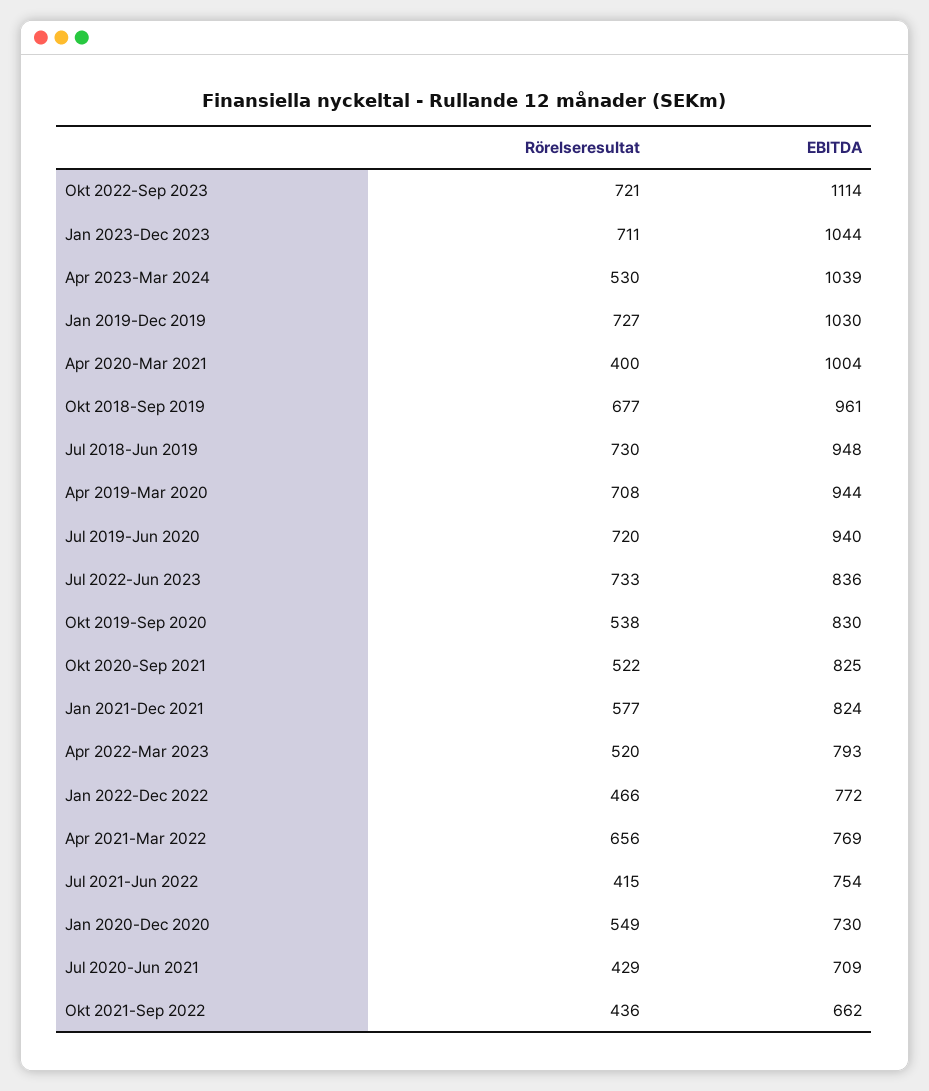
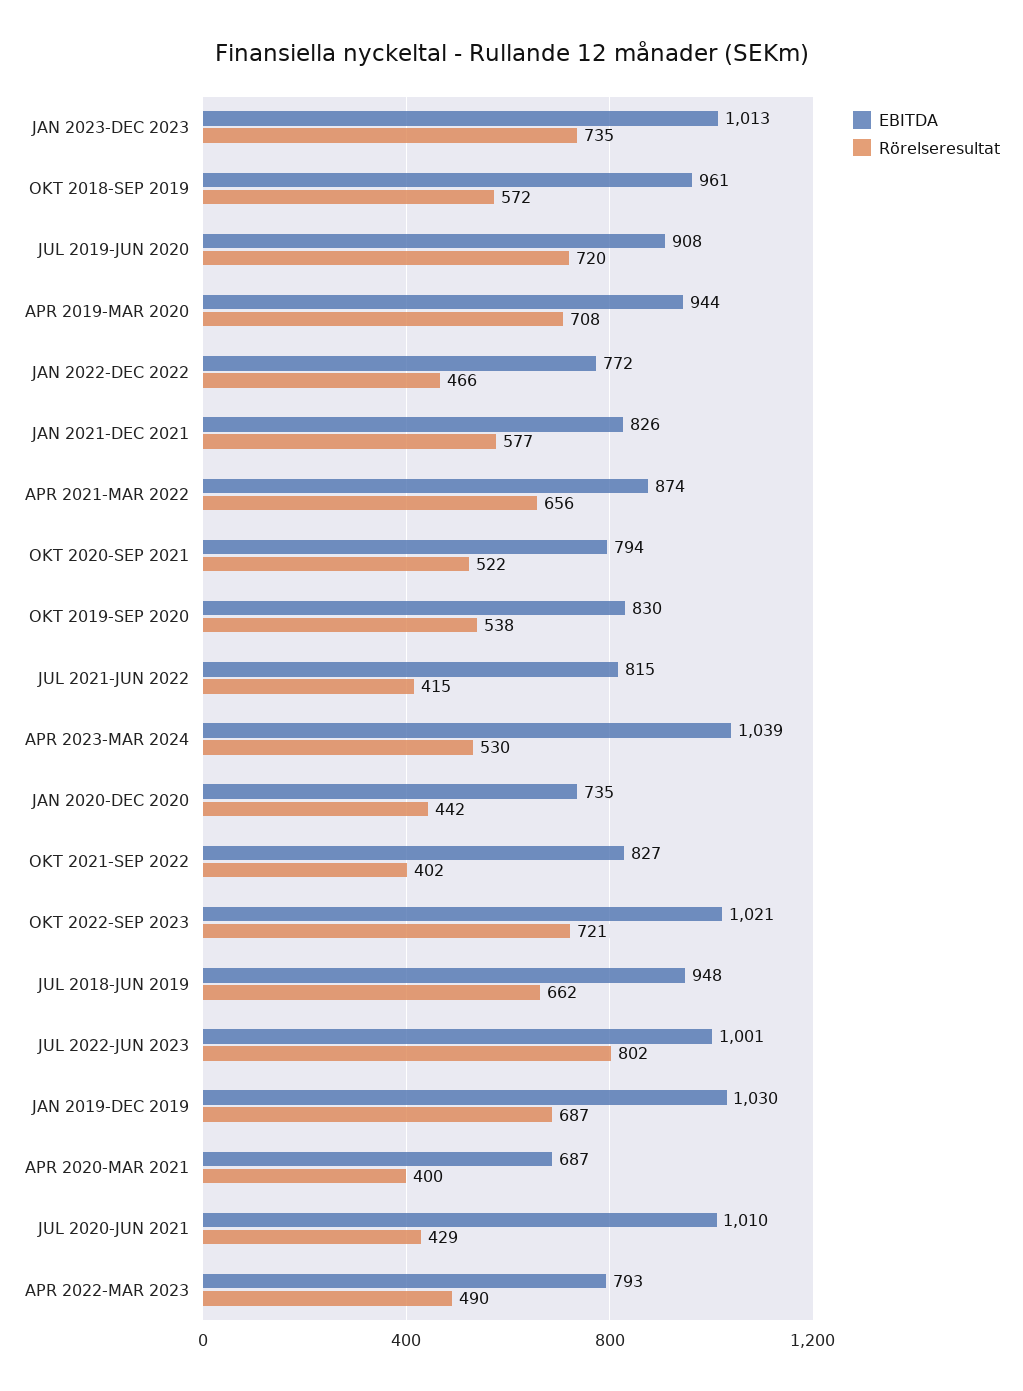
  {
    "Rörelseresultat": {
      "Okt 2022-Sep 2023": 721,
-     "Jan 2023-Dec 2023": 711,
+     "Jan 2023-Dec 2023": 735,
      "Apr 2023-Mar 2024": 530,
-     "Jan 2019-Dec 2019": 727,
+     "Jan 2019-Dec 2019": 687,
      "Apr 2020-Mar 2021": 400,
-     "Okt 2018-Sep 2019": 677,
+     "Okt 2018-Sep 2019": 572,
-     "Jul 2018-Jun 2019": 730,
+     "Jul 2018-Jun 2019": 662,
      "Apr 2019-Mar 2020": 708,
      "Jul 2019-Jun 2020": 720,
-     "Jul 2022-Jun 2023": 733,
+     "Jul 2022-Jun 2023": 802,
      "Okt 2019-Sep 2020": 538,
      "Okt 2020-Sep 2021": 522,
      "Jan 2021-Dec 2021": 577,
-     "Apr 2022-Mar 2023": 520,
+     "Apr 2022-Mar 2023": 490,
      "Jan 2022-Dec 2022": 466,
      "Apr 2021-Mar 2022": 656,
      "Jul 2021-Jun 2022": 415,
-     "Jan 2020-Dec 2020": 549,
+     "Jan 2020-Dec 2020": 442,
      "Jul 2020-Jun 2021": 429,
-     "Okt 2021-Sep 2022": 436
+     "Okt 2021-Sep 2022": 402
    },
    "EBITDA": {
-     "Okt 2022-Sep 2023": 1114,
+     "Okt 2022-Sep 2023": 1021,
-     "Jan 2023-Dec 2023": 1044,
+     "Jan 2023-Dec 2023": 1013,
      "Apr 2023-Mar 2024": 1039,
      "Jan 2019-Dec 2019": 1030,
-     "Apr 2020-Mar 2021": 1004,
+     "Apr 2020-Mar 2021": 687,
      "Okt 2018-Sep 2019": 961,
      "Jul 2018-Jun 2019": 948,
      "Apr 2019-Mar 2020": 944,
-     "Jul 2019-Jun 2020": 940,
+     "Jul 2019-Jun 2020": 908,
-     "Jul 2022-Jun 2023": 836,
+     "Jul 2022-Jun 2023": 1001,
      "Okt 2019-Sep 2020": 830,
-     "Okt 2020-Sep 2021": 825,
+     "Okt 2020-Sep 2021": 794,
-     "Jan 2021-Dec 2021": 824,
+     "Jan 2021-Dec 2021": 826,
      "Apr 2022-Mar 2023": 793,
      "Jan 2022-Dec 2022": 772,
-     "Apr 2021-Mar 2022": 769,
+     "Apr 2021-Mar 2022": 874,
-     "Jul 2021-Jun 2022": 754,
+     "Jul 2021-Jun 2022": 815,
-     "Jan 2020-Dec 2020": 730,
+     "Jan 2020-Dec 2020": 735,
-     "Jul 2020-Jun 2021": 709,
+     "Jul 2020-Jun 2021": 1010,
-     "Okt 2021-Sep 2022": 662
+     "Okt 2021-Sep 2022": 827
    }
  }

